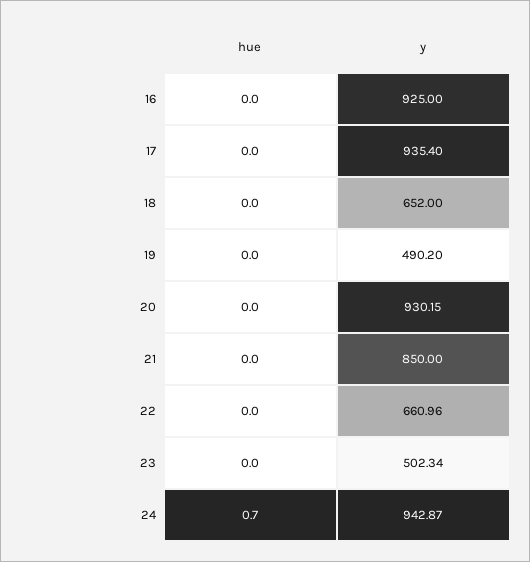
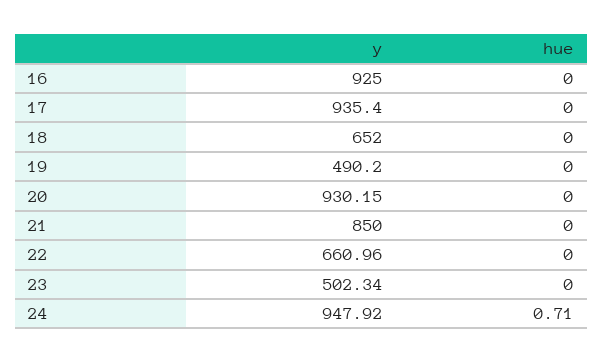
  {
    "hue": {
      "16": 0,
      "17": 0,
      "18": 0,
      "19": 0,
      "20": 0,
      "21": 0,
      "22": 0,
      "23": 0,
-     "24": 0.7
+     "24": 0.71
    },
    "y": {
      "16": 925,
      "17": 935.4,
      "18": 652,
      "19": 490.2,
      "20": 930.15,
      "21": 850,
      "22": 660.96,
      "23": 502.34,
-     "24": 942.87
+     "24": 947.92
    }
  }

